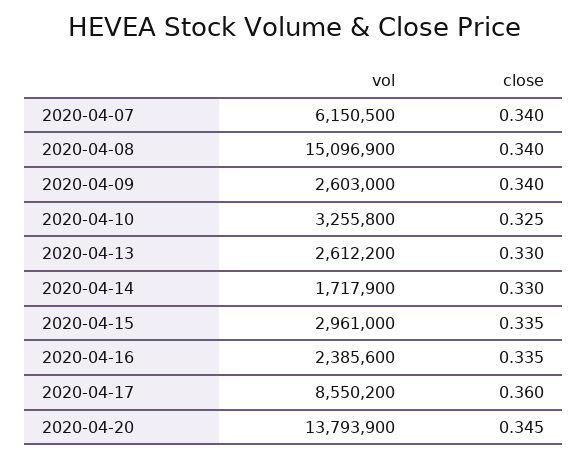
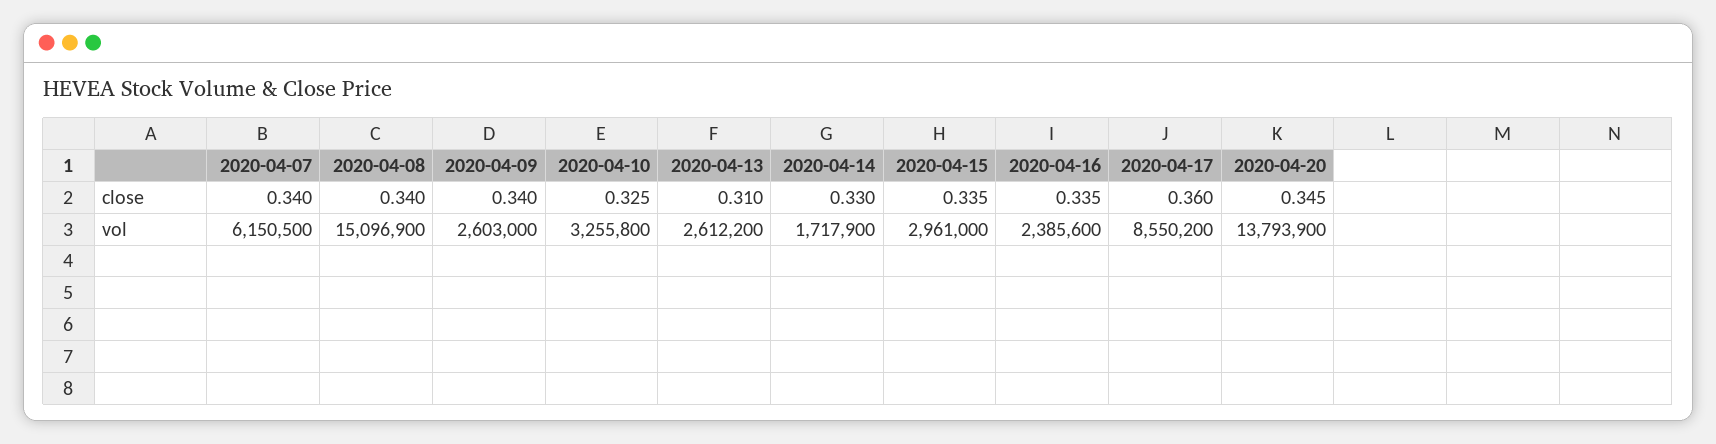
  {
    "vol": {
      "2020-04-07": 6150500,
      "2020-04-08": 15096900,
      "2020-04-09": 2603000,
      "2020-04-10": 3255800,
      "2020-04-13": 2612200,
      "2020-04-14": 1717900,
      "2020-04-15": 2961000,
      "2020-04-16": 2385600,
      "2020-04-17": 8550200,
      "2020-04-20": 13793900
    },
    "close": {
      "2020-04-07": 0.34,
      "2020-04-08": 0.34,
      "2020-04-09": 0.34,
      "2020-04-10": 0.325,
-     "2020-04-13": 0.33,
+     "2020-04-13": 0.31,
      "2020-04-14": 0.33,
      "2020-04-15": 0.335,
      "2020-04-16": 0.335,
      "2020-04-17": 0.36,
      "2020-04-20": 0.345
    }
  }

